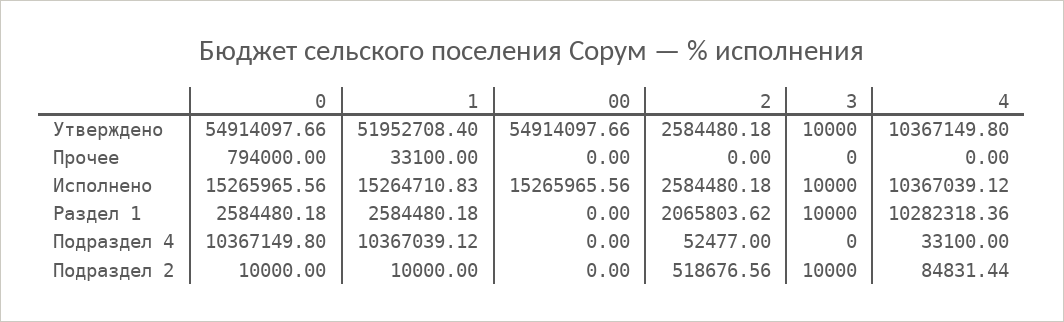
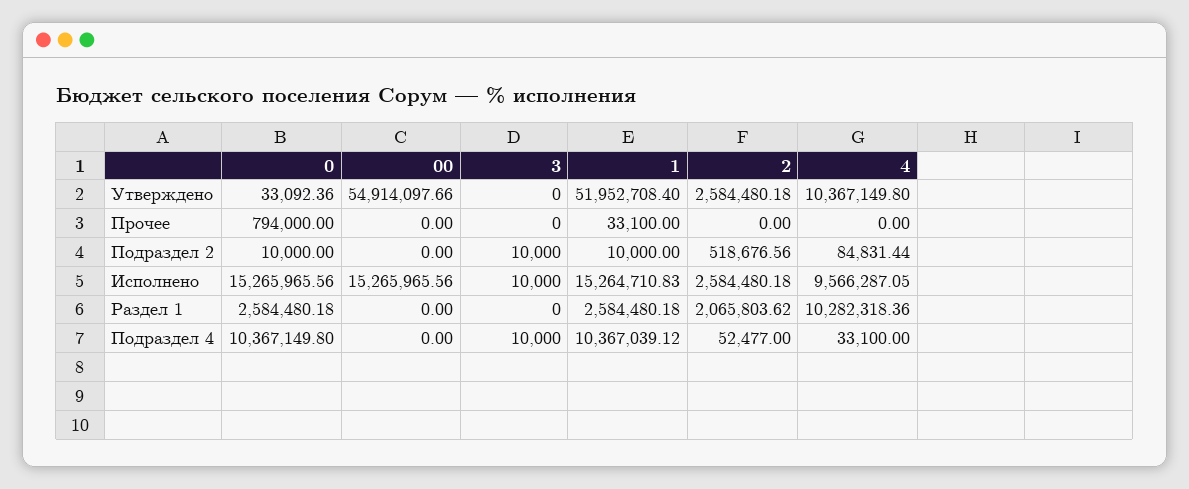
  {
    "0": {
-     "Утверждено": 54914097.66,
+     "Утверждено": 33092.36,
      "Прочее": 794000,
      "Исполнено": 15265965.56,
      "Раздел 1": 2584480.18,
      "Подраздел 4": 10367149.8,
      "Подраздел 2": 10000
    },
    "1": {
      "Утверждено": 51952708.4,
      "Прочее": 33100,
      "Исполнено": 15264710.83,
      "Раздел 1": 2584480.18,
      "Подраздел 4": 10367039.12,
      "Подраздел 2": 10000
    },
    "00": {
      "Утверждено": 54914097.66,
      "Прочее": 0,
      "Исполнено": 15265965.56,
      "Раздел 1": 0,
      "Подраздел 4": 0,
      "Подраздел 2": 0
    },
    "2": {
      "Утверждено": 2584480.18,
      "Прочее": 0,
      "Исполнено": 2584480.18,
      "Раздел 1": 2065803.62,
      "Подраздел 4": 52477,
      "Подраздел 2": 518676.56
    },
    "3": {
-     "Утверждено": 10000,
+     "Утверждено": 0,
      "Прочее": 0,
      "Исполнено": 10000,
-     "Раздел 1": 10000,
+     "Раздел 1": 0,
-     "Подраздел 4": 0,
+     "Подраздел 4": 10000,
      "Подраздел 2": 10000
    },
    "4": {
      "Утверждено": 10367149.8,
      "Прочее": 0,
-     "Исполнено": 10367039.12,
+     "Исполнено": 9566287.05,
      "Раздел 1": 10282318.36,
      "Подраздел 4": 33100,
      "Подраздел 2": 84831.44
    }
  }

